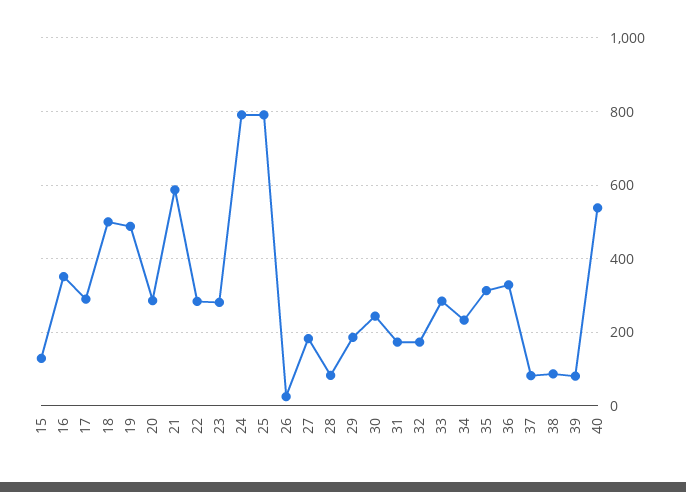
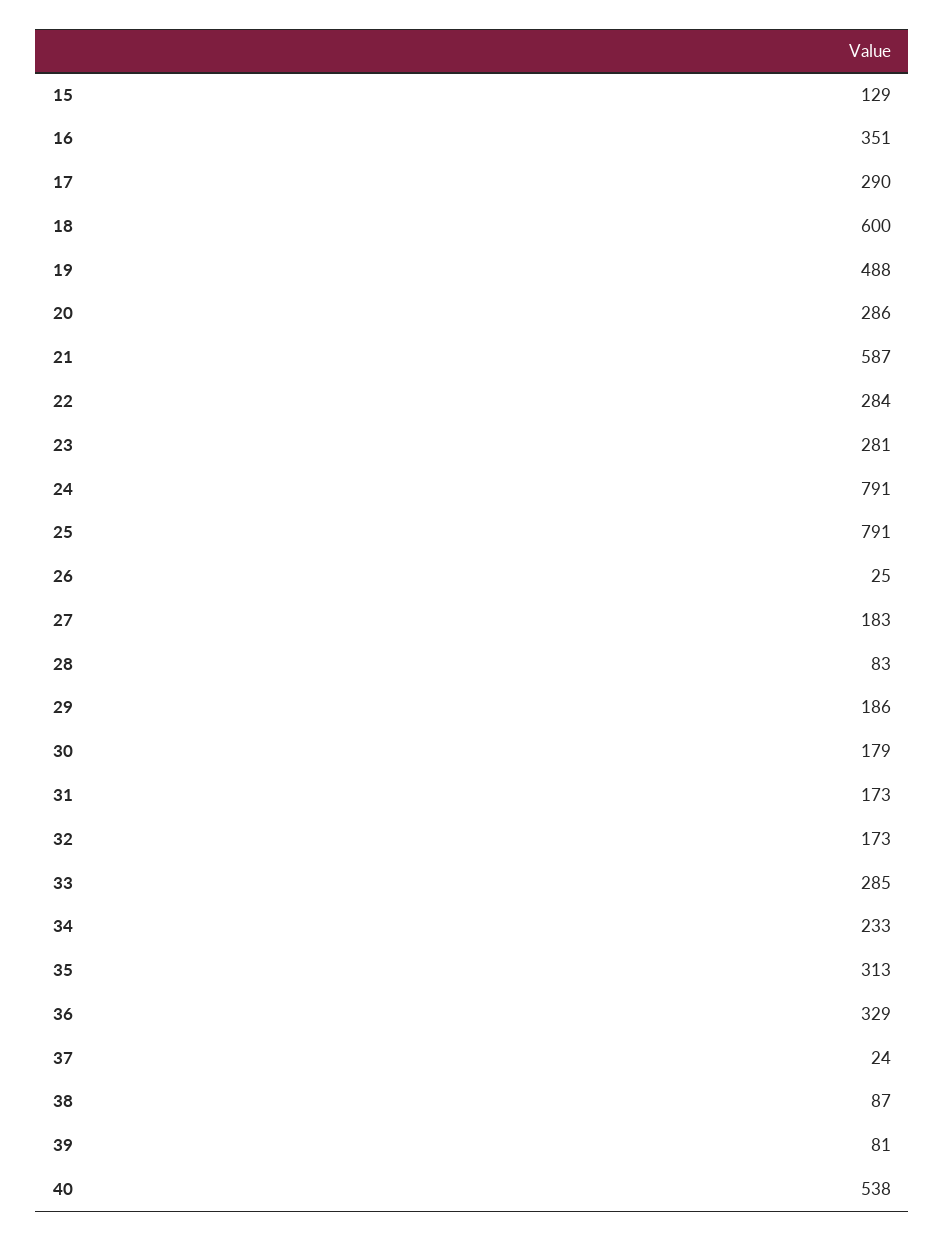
  {
    "15": 129,
    "16": 351,
    "17": 290,
-   "18": 500,
+   "18": 600,
    "19": 488,
    "20": 286,
    "21": 587,
    "22": 284,
    "23": 281,
    "24": 791,
    "25": 791,
    "26": 25,
    "27": 183,
    "28": 83,
    "29": 186,
-   "30": 240,
+   "30": 179,
    "31": 173,
    "32": 173,
    "33": 285,
    "34": 233,
    "35": 313,
    "36": 329,
-   "37": 80,
+   "37": 24,
    "38": 87,
    "39": 81,
    "40": 538
  }

